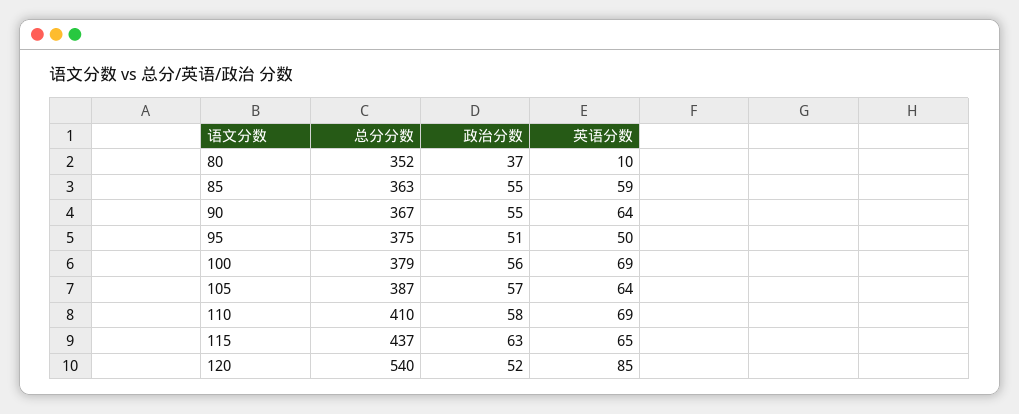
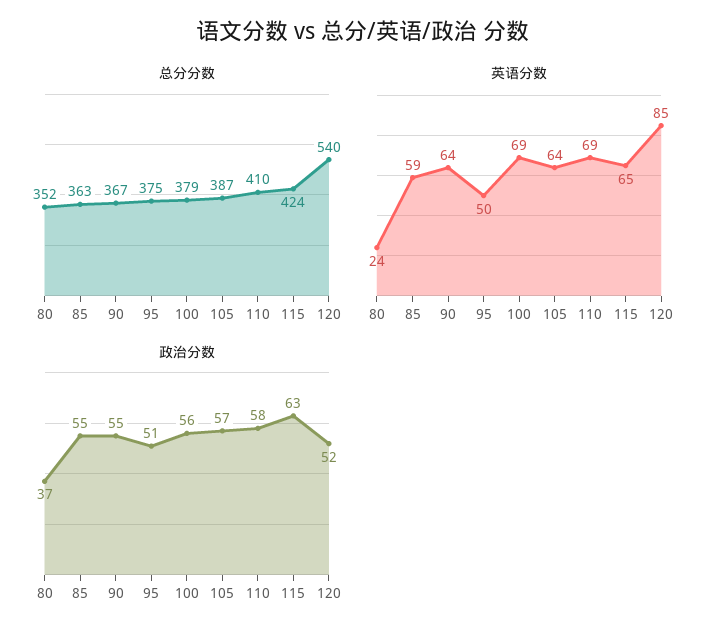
  {
    "总分分数": {
      "80": 352,
      "85": 363,
      "90": 367,
      "95": 375,
      "100": 379,
      "105": 387,
      "110": 410,
-     "115": 437,
+     "115": 424,
      "120": 540
    },
    "政治分数": {
      "80": 37,
      "85": 55,
      "90": 55,
      "95": 51,
      "100": 56,
      "105": 57,
      "110": 58,
      "115": 63,
      "120": 52
    },
    "英语分数": {
-     "80": 10,
+     "80": 24,
      "85": 59,
      "90": 64,
      "95": 50,
      "100": 69,
      "105": 64,
      "110": 69,
      "115": 65,
      "120": 85
    }
  }

